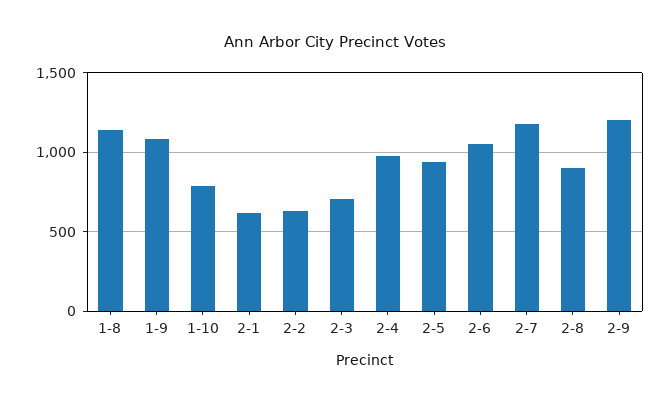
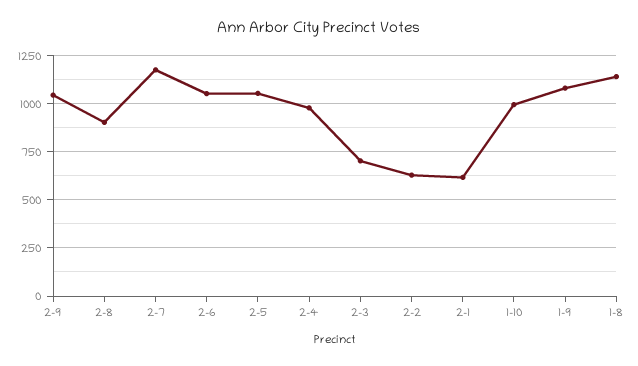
  {
    "1-8": 1150,
    "1-9": 1100,
-   "1-10": 800,
+   "1-10": 1000,
    "2-1": 600,
    "2-2": 650,
    "2-3": 700,
    "2-4": 1000,
-   "2-5": 950,
+   "2-5": 1050,
    "2-6": 1050,
    "2-7": 1200,
    "2-8": 900,
-   "2-9": 1200
+   "2-9": 1050
  }

